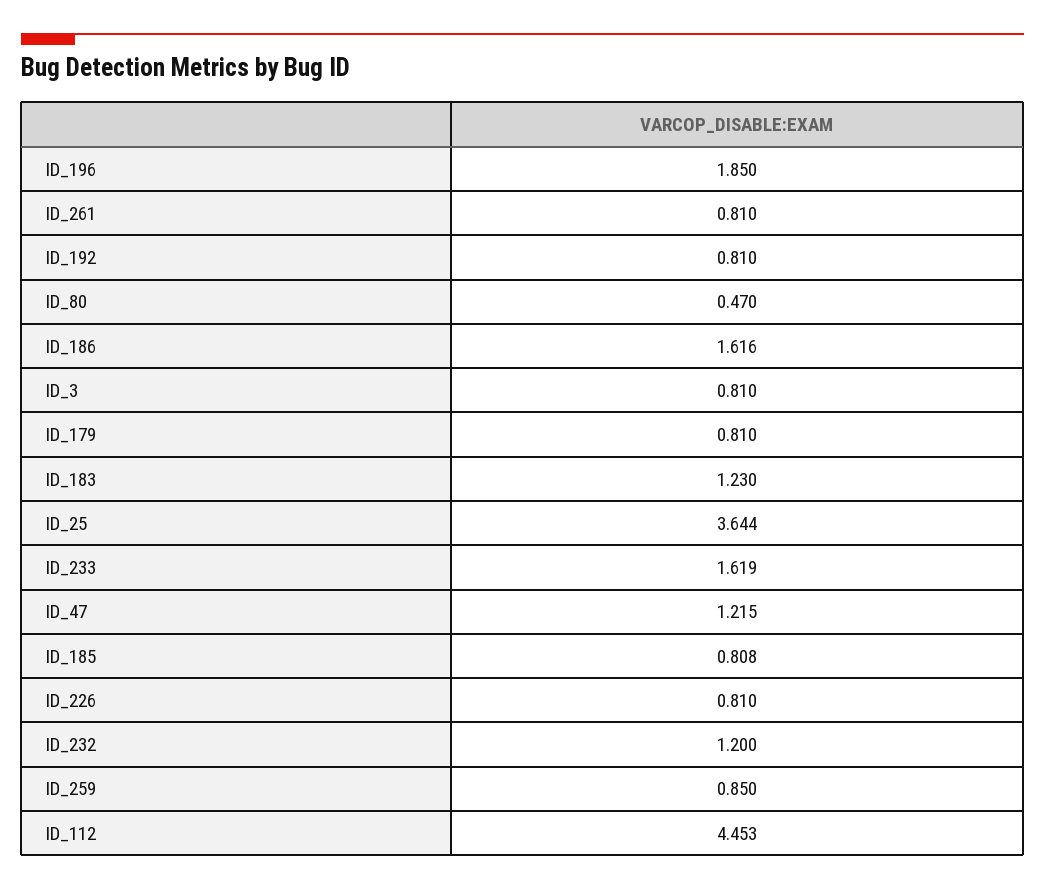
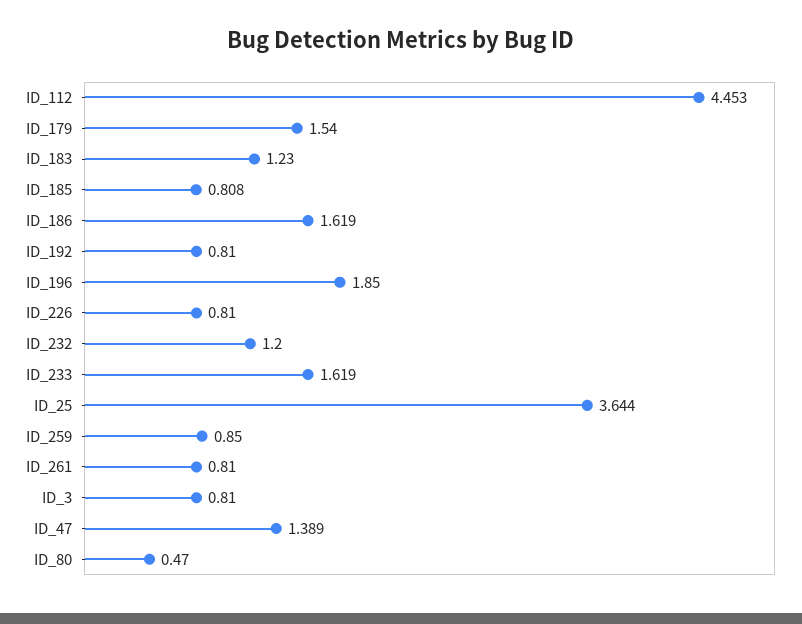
  {
    "ID_196": 1.85,
    "ID_261": 0.81,
    "ID_192": 0.81,
    "ID_80": 0.47,
-   "ID_186": 1.616,
+   "ID_186": 1.619,
    "ID_3": 0.81,
-   "ID_179": 0.81,
+   "ID_179": 1.54,
    "ID_183": 1.23,
    "ID_25": 3.644,
    "ID_233": 1.619,
-   "ID_47": 1.215,
+   "ID_47": 1.389,
    "ID_185": 0.808,
    "ID_226": 0.81,
    "ID_232": 1.2,
    "ID_259": 0.85,
    "ID_112": 4.453
  }

